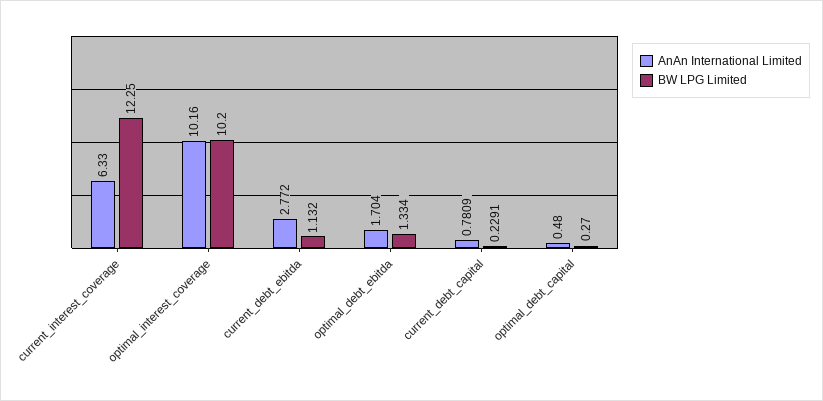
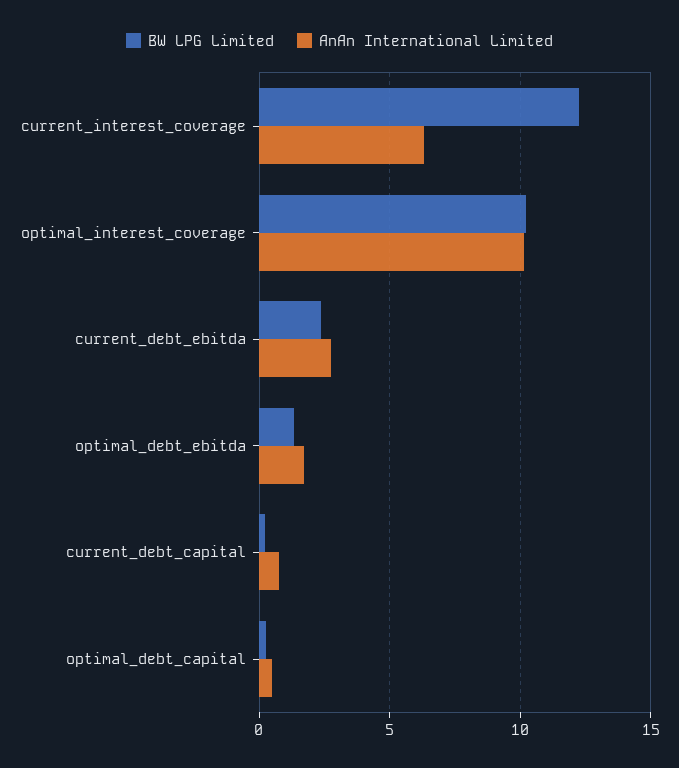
  {
    "AnAn International Limited": {
      "current_interest_coverage": 6.33,
      "optimal_interest_coverage": 10.16,
      "current_debt_ebitda": 2.772,
      "optimal_debt_ebitda": 1.704,
      "current_debt_capital": 0.7809,
      "optimal_debt_capital": 0.48
    },
    "BW LPG Limited": {
      "current_interest_coverage": 12.25,
      "optimal_interest_coverage": 10.2,
-     "current_debt_ebitda": 1.132,
+     "current_debt_ebitda": 2.5,
      "optimal_debt_ebitda": 1.334,
      "current_debt_capital": 0.2291,
      "optimal_debt_capital": 0.27
    }
  }

